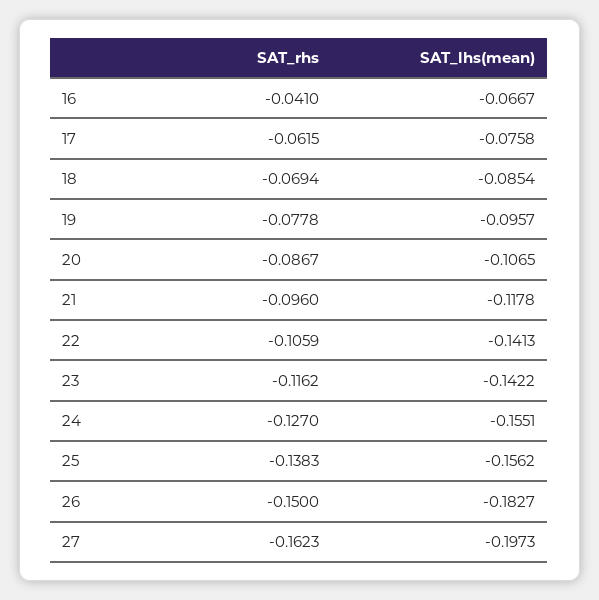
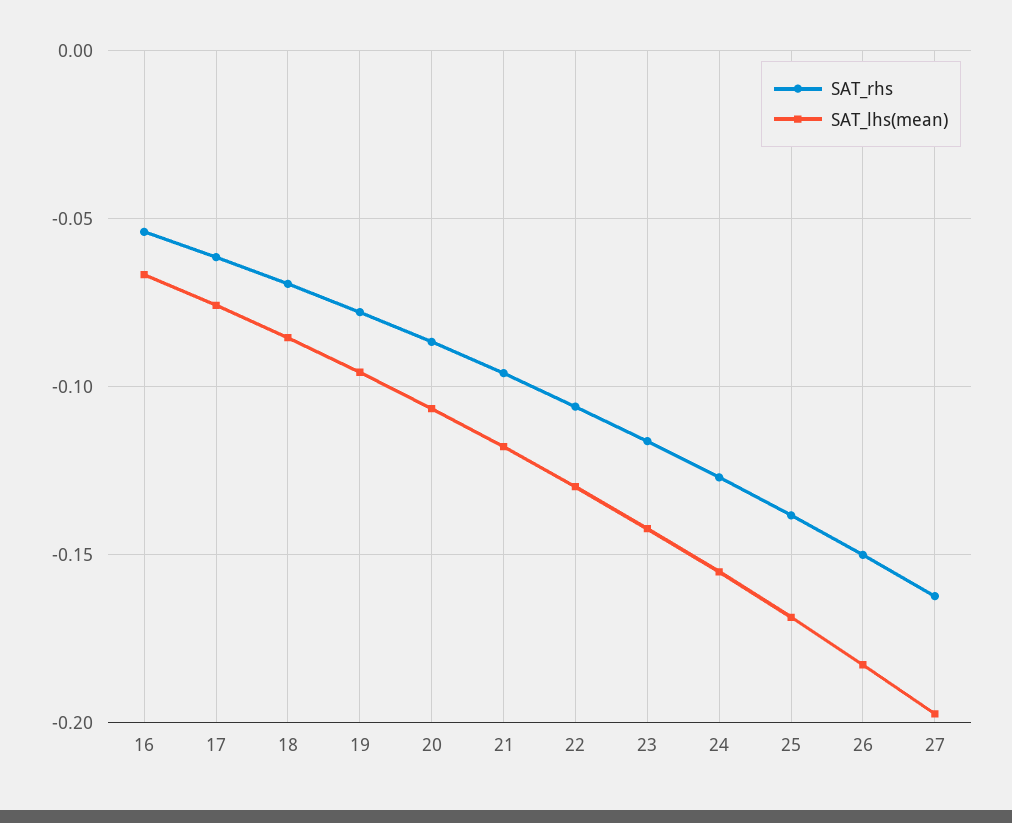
  {
    "SAT_rhs": {
-     "16": -0.041,
+     "16": -0.055,
      "17": -0.0615,
      "18": -0.0694,
      "19": -0.0778,
      "20": -0.0867,
      "21": -0.096,
      "22": -0.1059,
      "23": -0.1162,
      "24": -0.127,
      "25": -0.1383,
      "26": -0.15,
      "27": -0.1623
    },
    "SAT_lhs(mean)": {
      "16": -0.0667,
      "17": -0.0758,
      "18": -0.0854,
      "19": -0.0957,
      "20": -0.1065,
      "21": -0.1178,
-     "22": -0.1413,
+     "22": -0.13,
      "23": -0.1422,
      "24": -0.1551,
-     "25": -0.1562,
+     "25": -0.17,
      "26": -0.1827,
      "27": -0.1973
    }
  }

